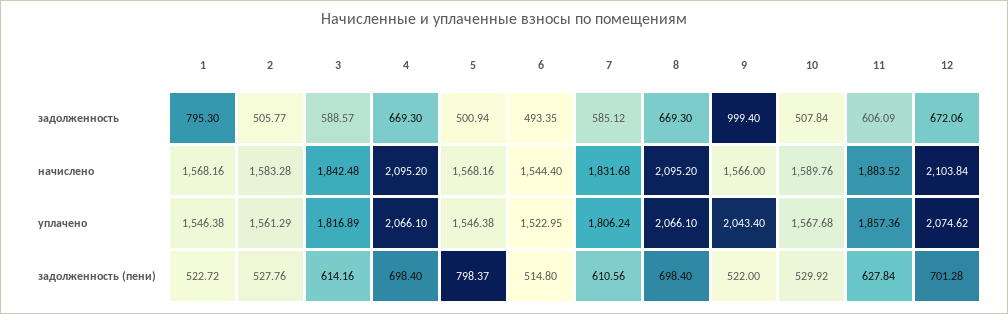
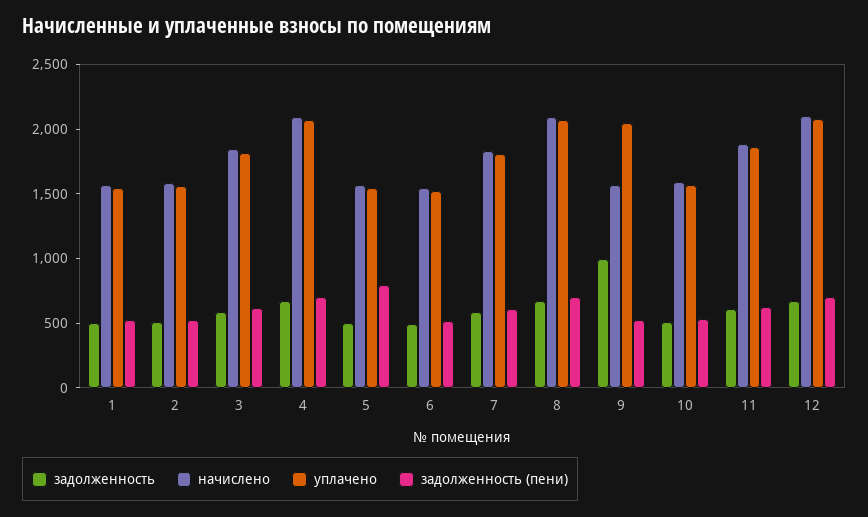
  {
    "задолженность": {
-     "1": 795.3,
+     "1": 500,
      "2": 505.77,
      "3": 588.57,
      "4": 669.3,
      "5": 500.94,
      "6": 493.35,
      "7": 585.12,
      "8": 669.3,
      "9": 999.4,
      "10": 507.84,
      "11": 606.09,
      "12": 672.06
    },
    "начислено": {
      "1": 1568.16,
      "2": 1583.28,
      "3": 1842.48,
      "4": 2095.2,
      "5": 1568.16,
      "6": 1544.4,
      "7": 1831.68,
      "8": 2095.2,
      "9": 1566,
      "10": 1589.76,
      "11": 1883.52,
      "12": 2103.84
    },
    "уплачено": {
      "1": 1546.38,
      "2": 1561.29,
      "3": 1816.89,
      "4": 2066.1,
      "5": 1546.38,
      "6": 1522.95,
      "7": 1806.24,
      "8": 2066.1,
      "9": 2043.4,
      "10": 1567.68,
      "11": 1857.36,
      "12": 2074.62
    },
    "задолженность (пени)": {
      "1": 522.72,
      "2": 527.76,
      "3": 614.16,
      "4": 698.4,
      "5": 798.37,
      "6": 514.8,
      "7": 610.56,
      "8": 698.4,
      "9": 522,
      "10": 529.92,
      "11": 627.84,
      "12": 701.28
    }
  }

